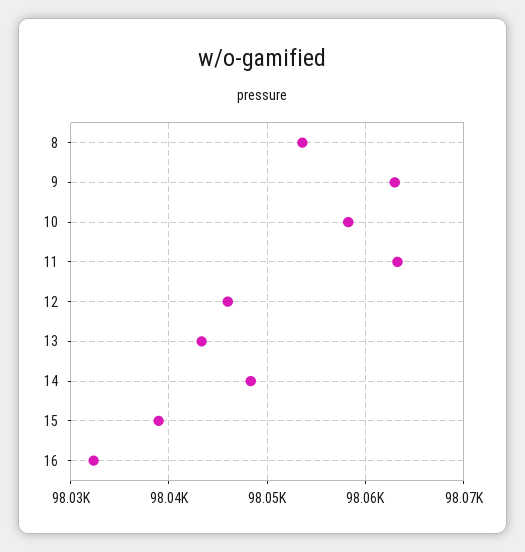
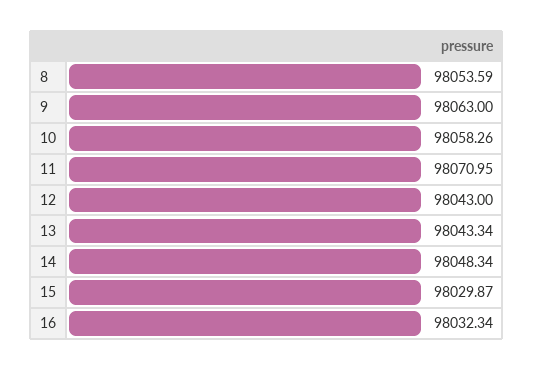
  {
    "8": 98053.59,
    "9": 98063,
    "10": 98058.26,
-   "11": 98063,
+   "11": 98070.95,
-   "12": 98046,
+   "12": 98043,
    "13": 98043.34,
    "14": 98048.34,
-   "15": 98039,
+   "15": 98029.87,
    "16": 98032.34
  }

